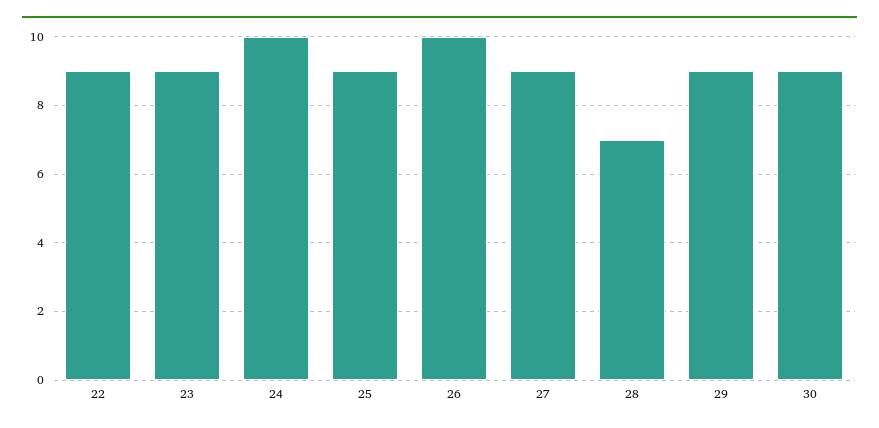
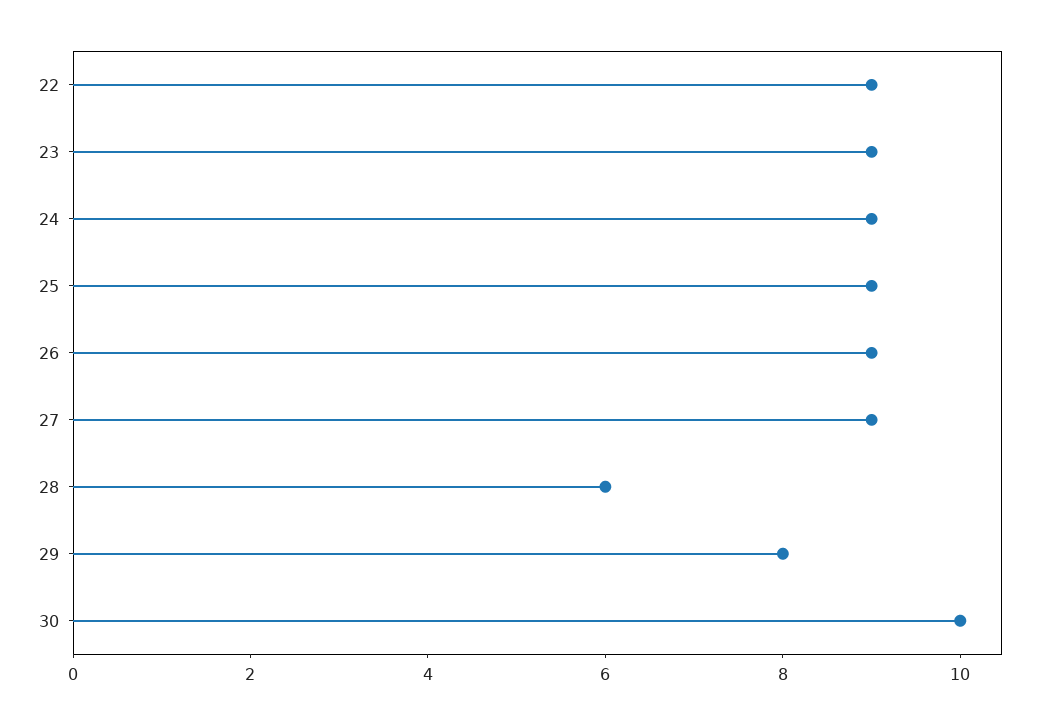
  {
    "22": 9,
    "23": 9,
-   "24": 10,
+   "24": 9,
    "25": 9,
-   "26": 10,
+   "26": 9,
    "27": 9,
-   "28": 7,
+   "28": 6,
-   "29": 9,
+   "29": 8,
-   "30": 9
+   "30": 10
  }

